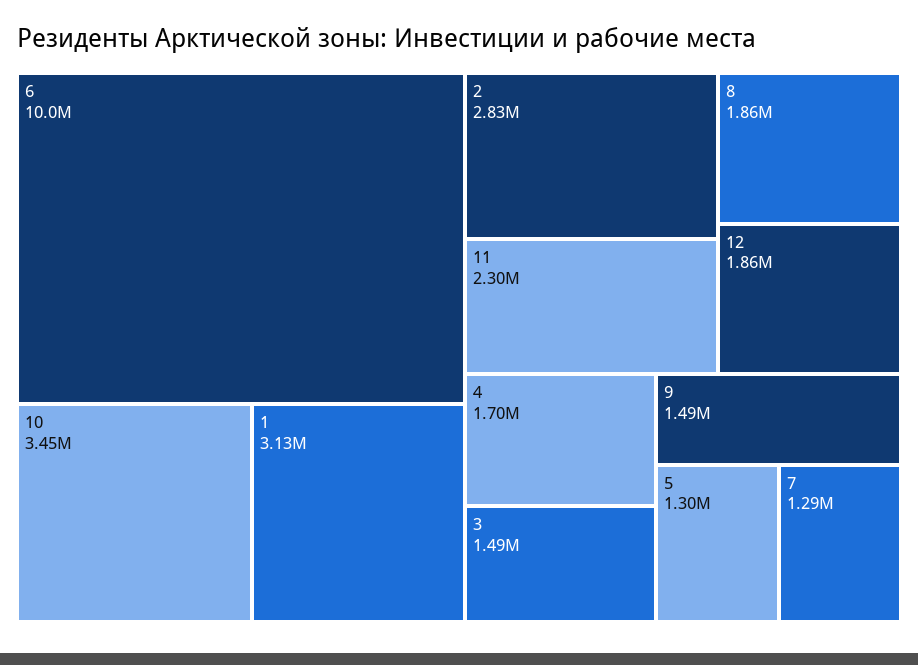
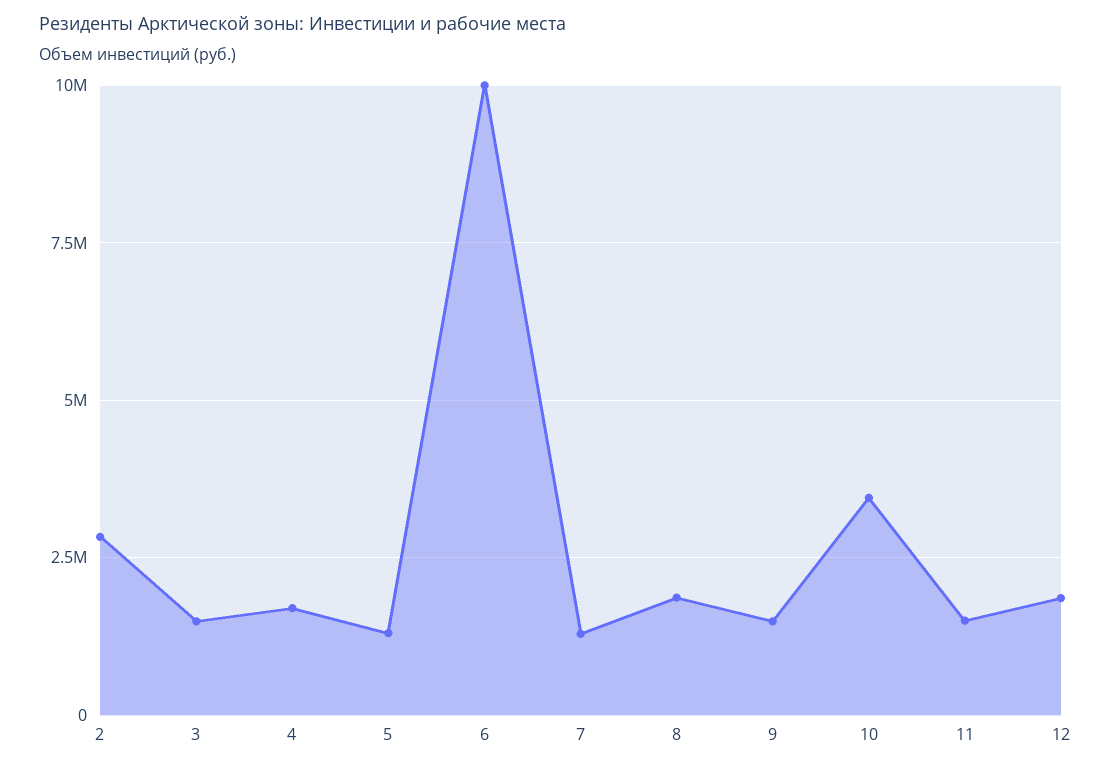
  {
    "6": 10000000,
    "10": 3450000,
-   "1": 3130000,
    "2": 2830000,
-   "11": 2300000,
+   "11": 1500000,
    "8": 1860000,
    "12": 1860000,
    "4": 1700000,
    "3": 1490000,
    "9": 1490000,
    "5": 1300000,
    "7": 1290000
  }

